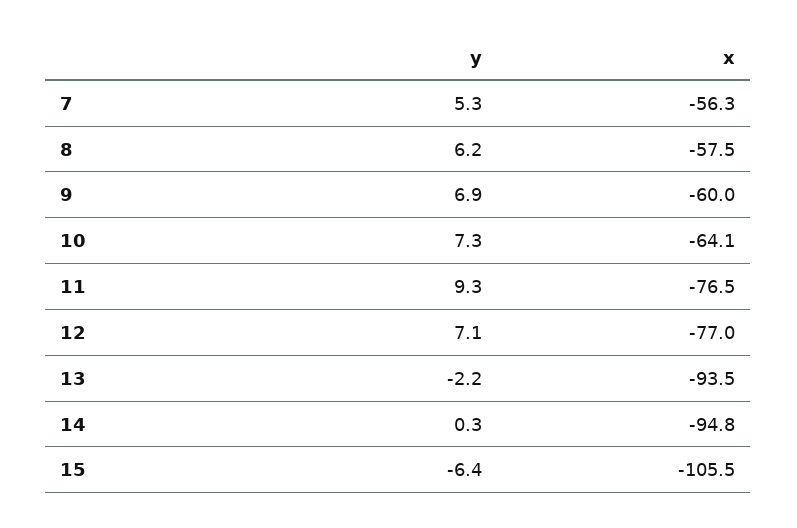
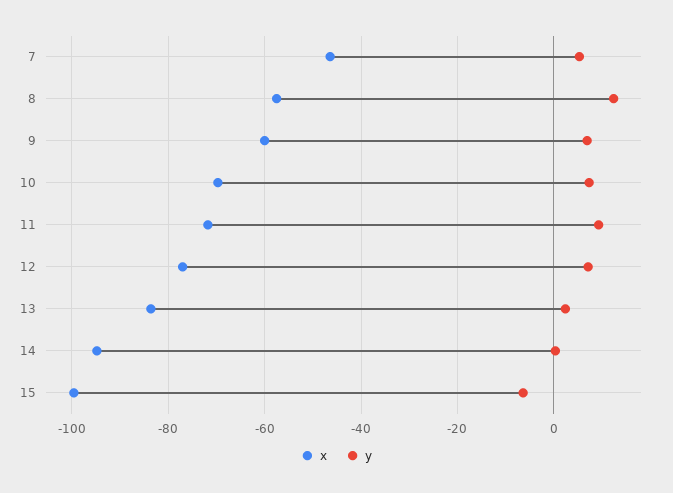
  {
    "y": {
      "7": 5.3,
-     "8": 6.2,
+     "8": 12,
      "9": 6.9,
      "10": 7.3,
      "11": 9.3,
      "12": 7.1,
-     "13": -2.2,
+     "13": 2,
      "14": 0.3,
      "15": -6.4
    },
    "x": {
-     "7": -56.3,
+     "7": -46,
      "8": -57.5,
      "9": -60,
-     "10": -64.1,
+     "10": -70,
-     "11": -76.5,
+     "11": -72,
      "12": -77,
-     "13": -93.5,
+     "13": -84,
      "14": -94.8,
-     "15": -105.5
+     "15": -100
    }
  }

